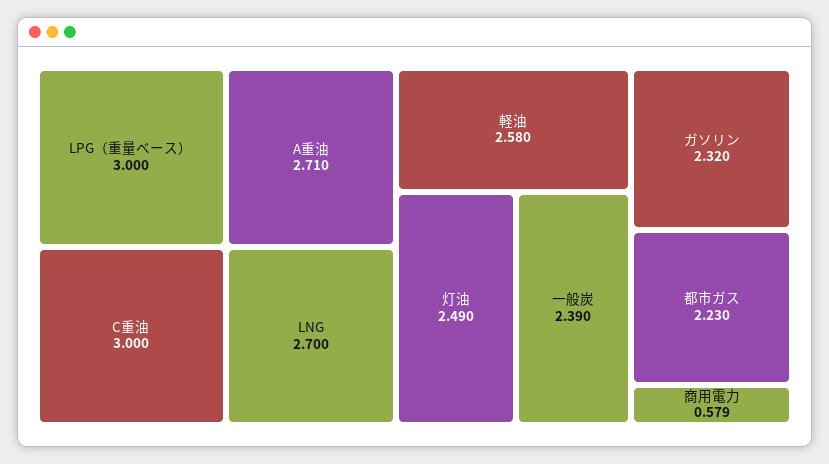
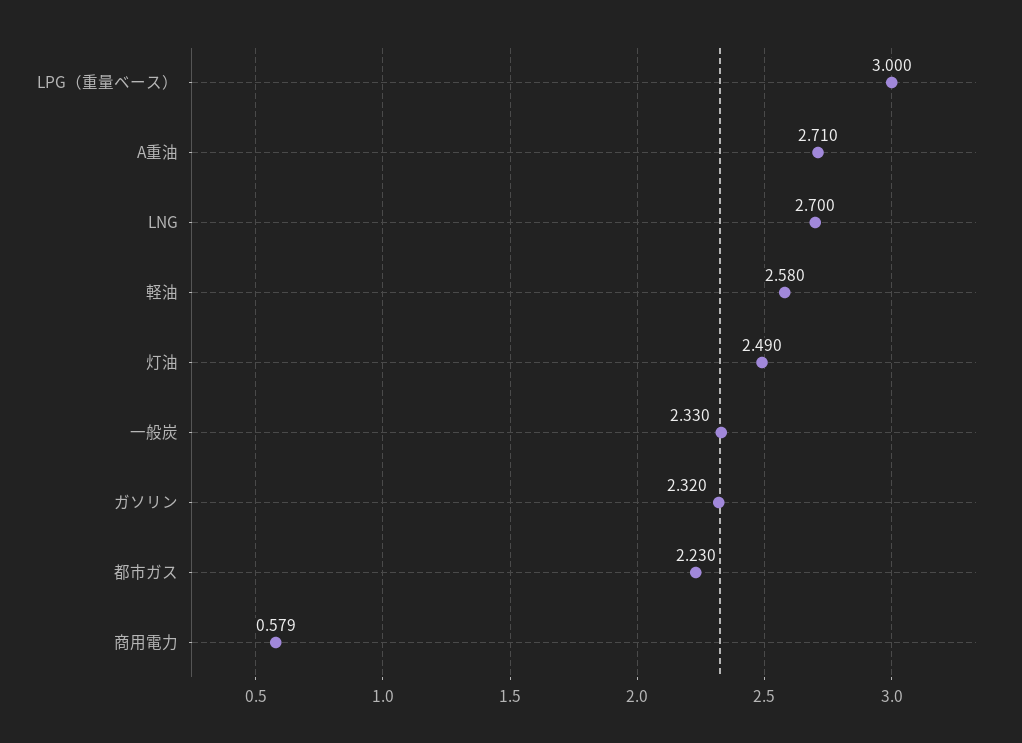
  {
    "LPG（重量ベース）": 3,
-   "C重油": 3,
    "A重油": 2.71,
    "LNG": 2.7,
    "軽油": 2.58,
    "灯油": 2.49,
-   "一般炭": 2.39,
+   "一般炭": 2.33,
    "ガソリン": 2.32,
    "都市ガス": 2.23,
    "商用電力": 0.579
  }

